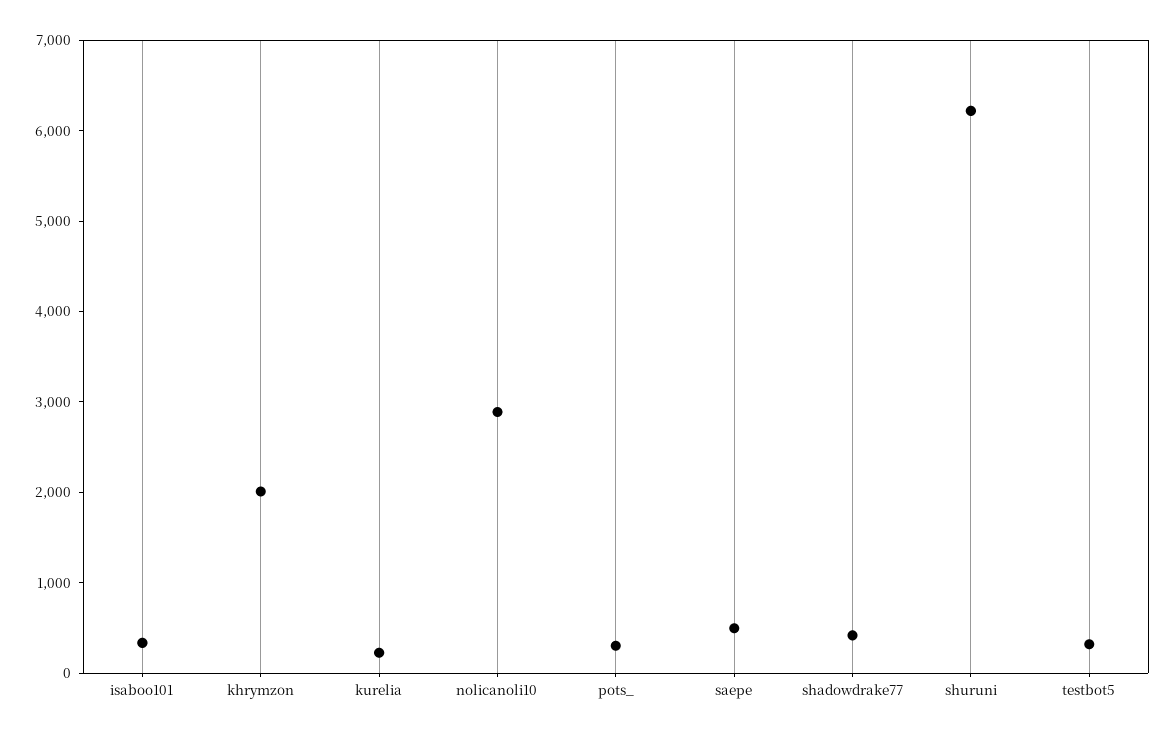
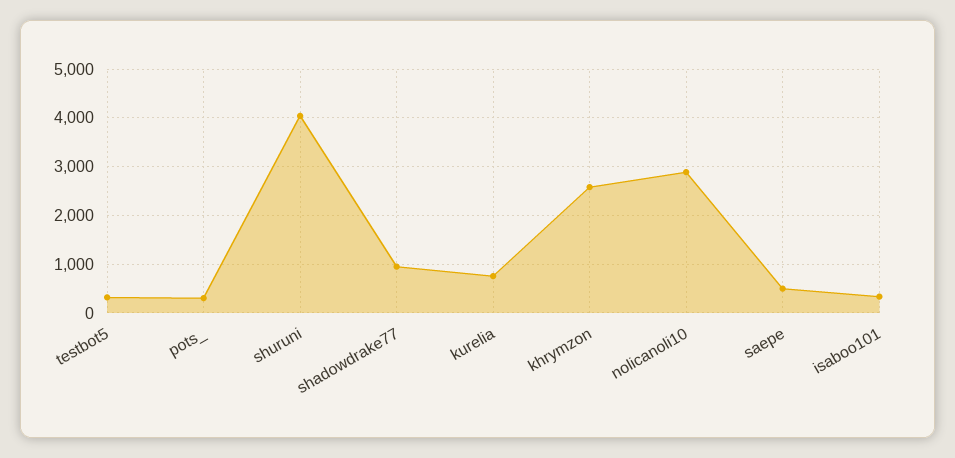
  {
    "isaboo101": 400,
-   "khrymzon": 2000,
+   "khrymzon": 2600,
-   "kurelia": 200,
+   "kurelia": 800,
    "nolicanoli10": 2800,
    "pots_": 400,
    "saepe": 400,
-   "shadowdrake77": 400,
+   "shadowdrake77": 1000,
-   "shuruni": 6200,
+   "shuruni": 4000,
    "testbot5": 400
  }

